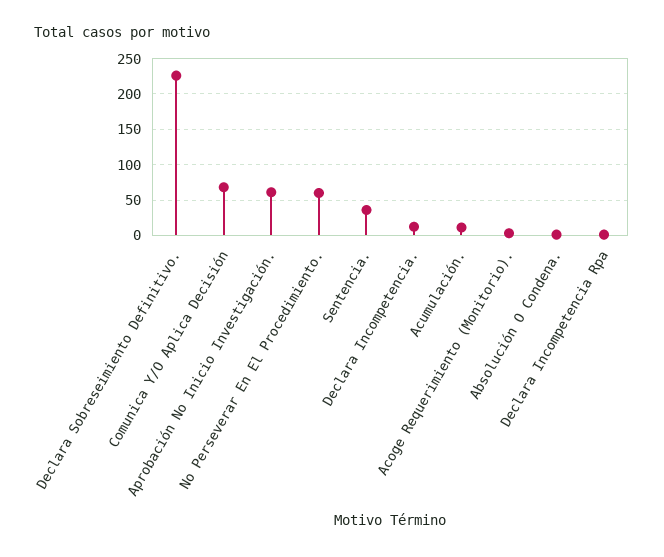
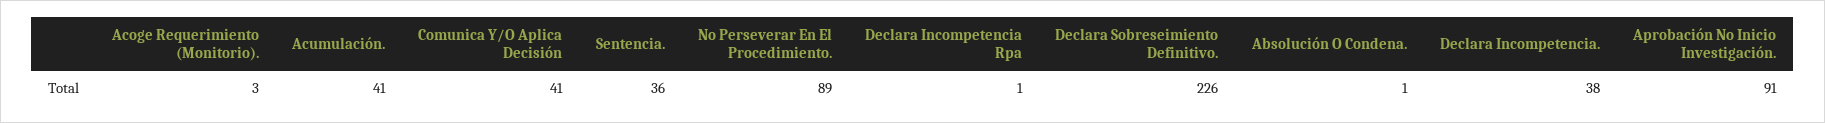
  {
    "Declara Sobreseimiento Definitivo.": 226,
-   "Comunica Y/O Aplica Decisión": 70,
+   "Comunica Y/O Aplica Decisión": 41,
-   "Aprobación No Inicio Investigación.": 60,
+   "Aprobación No Inicio Investigación.": 91,
-   "No Perseverar En El Procedimiento.": 60,
+   "No Perseverar En El Procedimiento.": 89,
    "Sentencia.": 36,
-   "Declara Incompetencia.": 10,
+   "Declara Incompetencia.": 38,
-   "Acumulación.": 10,
+   "Acumulación.": 41,
    "Acoge Requerimiento (Monitorio).": 3,
    "Absolución O Condena.": 1,
    "Declara Incompetencia Rpa": 1
  }

